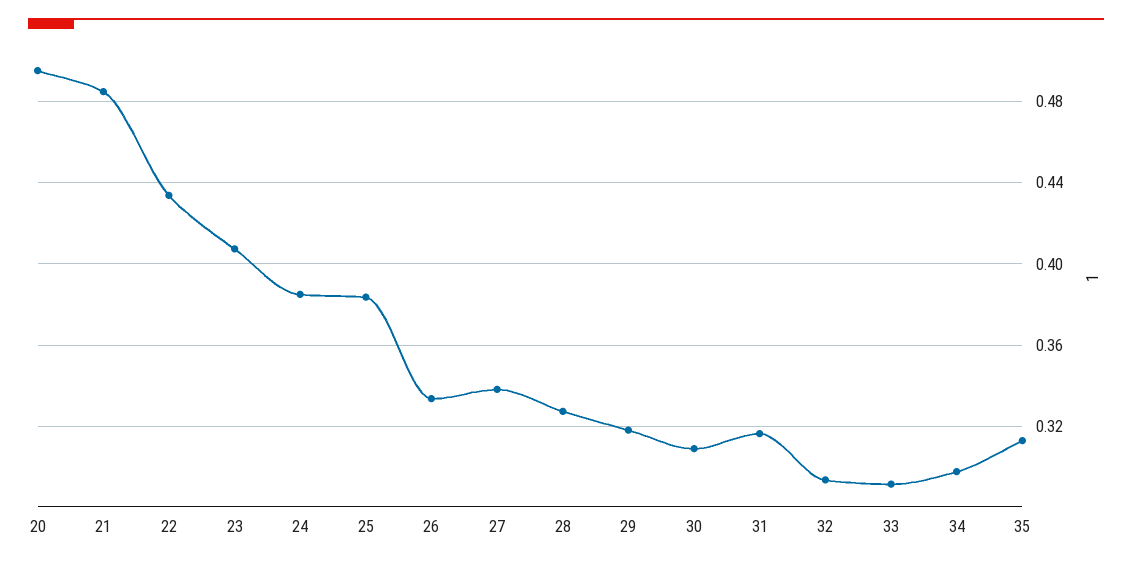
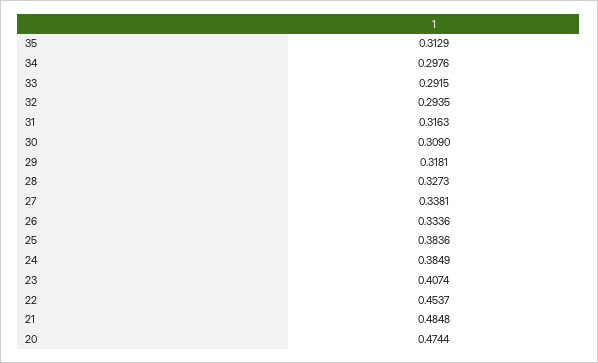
  {
-   "20": 0.495,
+   "20": 0.4744,
    "21": 0.4848,
-   "22": 0.435,
+   "22": 0.4537,
    "23": 0.4074,
    "24": 0.3849,
    "25": 0.3836,
    "26": 0.3336,
    "27": 0.3381,
    "28": 0.3273,
    "29": 0.3181,
    "30": 0.309,
    "31": 0.3163,
    "32": 0.2935,
    "33": 0.2915,
    "34": 0.2976,
    "35": 0.3129
  }

